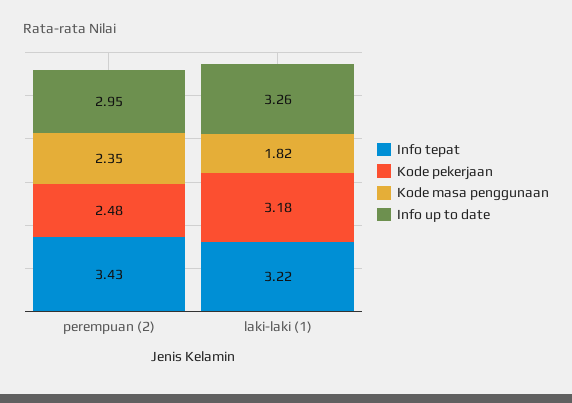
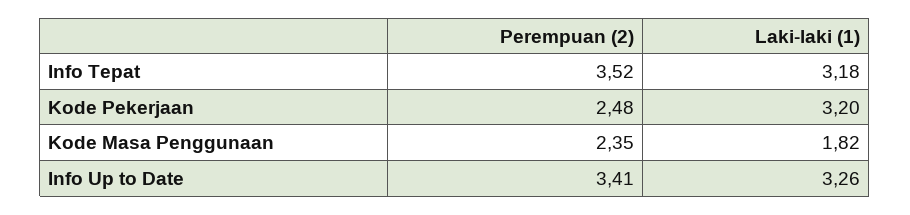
  {
    "Info tepat": {
-     "perempuan (2)": 3.43,
+     "perempuan (2)": 3.52,
-     "laki-laki (1)": 3.22
+     "laki-laki (1)": 3.18
    },
    "Kode pekerjaan": {
      "perempuan (2)": 2.48,
-     "laki-laki (1)": 3.18
+     "laki-laki (1)": 3.2
    },
    "Kode masa penggunaan": {
      "perempuan (2)": 2.35,
      "laki-laki (1)": 1.82
    },
    "Info up to date": {
-     "perempuan (2)": 2.95,
+     "perempuan (2)": 3.41,
      "laki-laki (1)": 3.26
    }
  }

